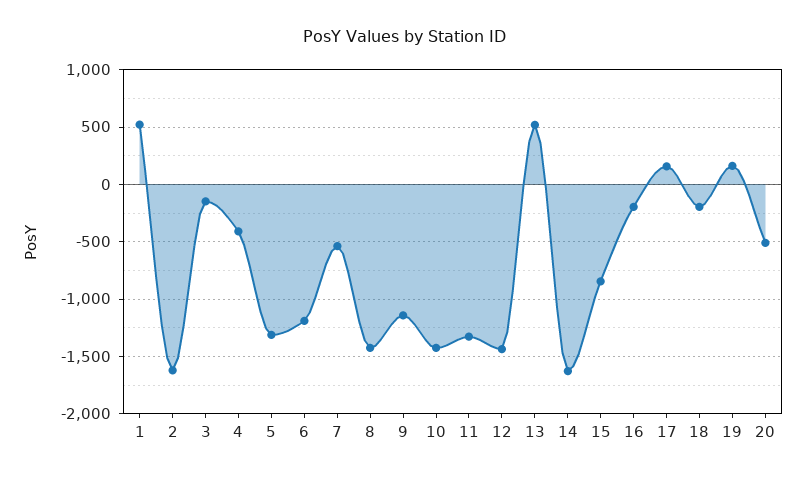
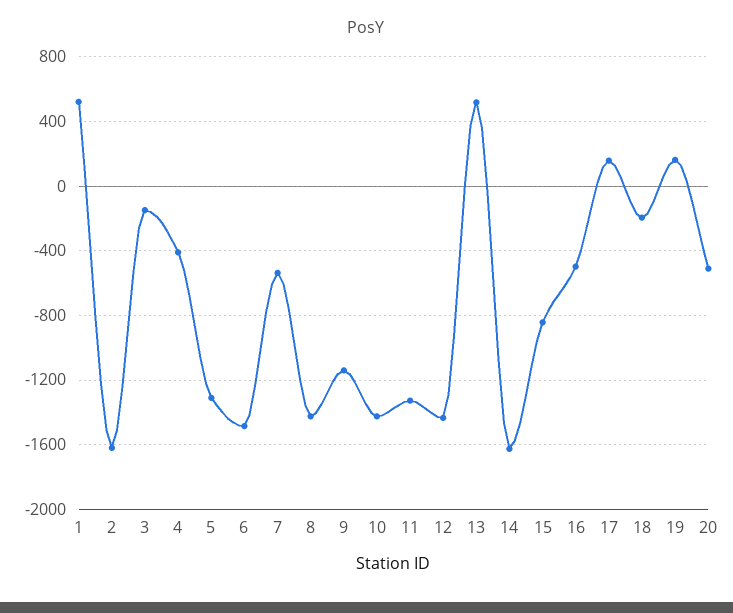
  {
    "1": 500,
    "2": -1600,
    "3": -150,
    "4": -400,
    "5": -1300,
-   "6": -1200,
+   "6": -1500,
    "7": -550,
    "8": -1450,
    "9": -1150,
    "10": -1450,
    "11": -1350,
    "12": -1450,
    "13": 500,
    "14": -1650,
    "15": -850,
-   "16": -200,
+   "16": -500,
    "17": 150,
    "18": -200,
    "19": 150,
    "20": -500
  }

